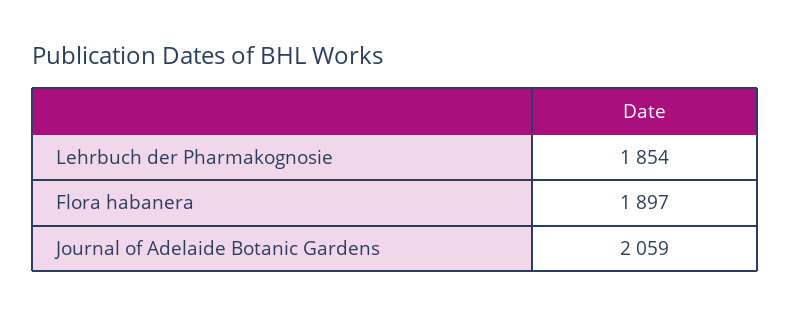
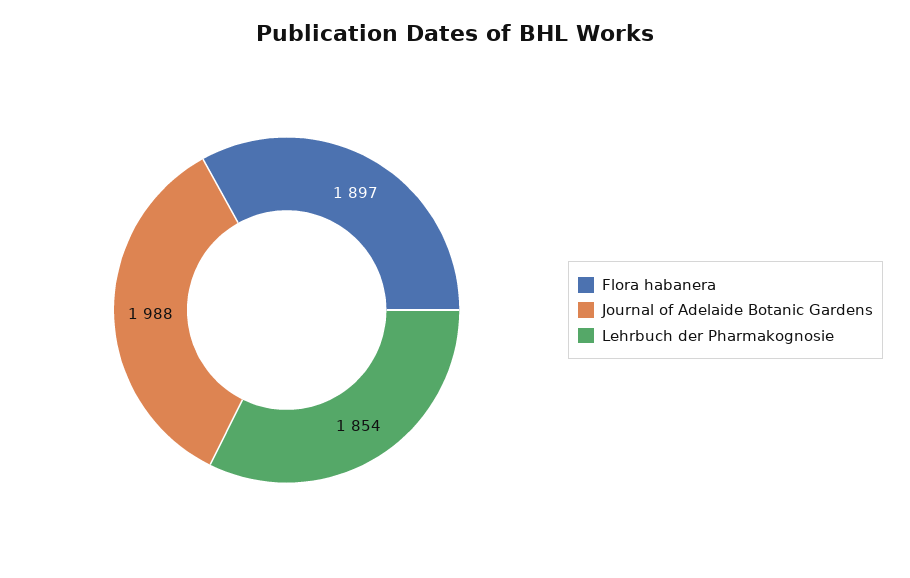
  {
    "Lehrbuch der Pharmakognosie": 1854,
    "Flora habanera": 1897,
-   "Journal of Adelaide Botanic Gardens": 2059
+   "Journal of Adelaide Botanic Gardens": 1988
  }

